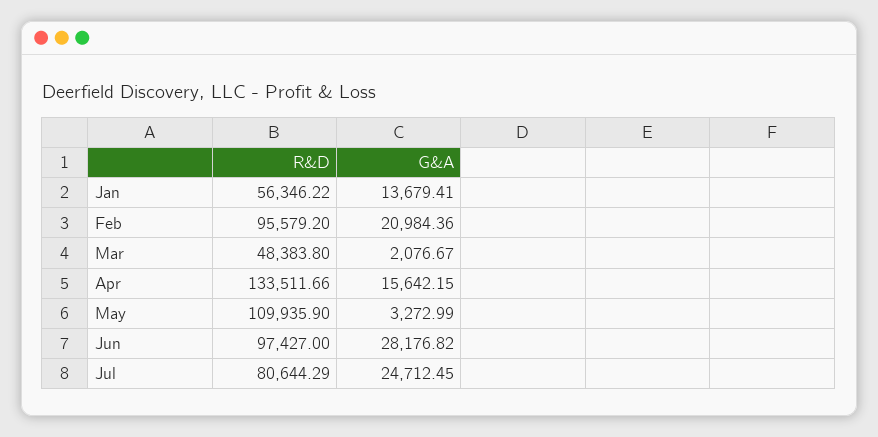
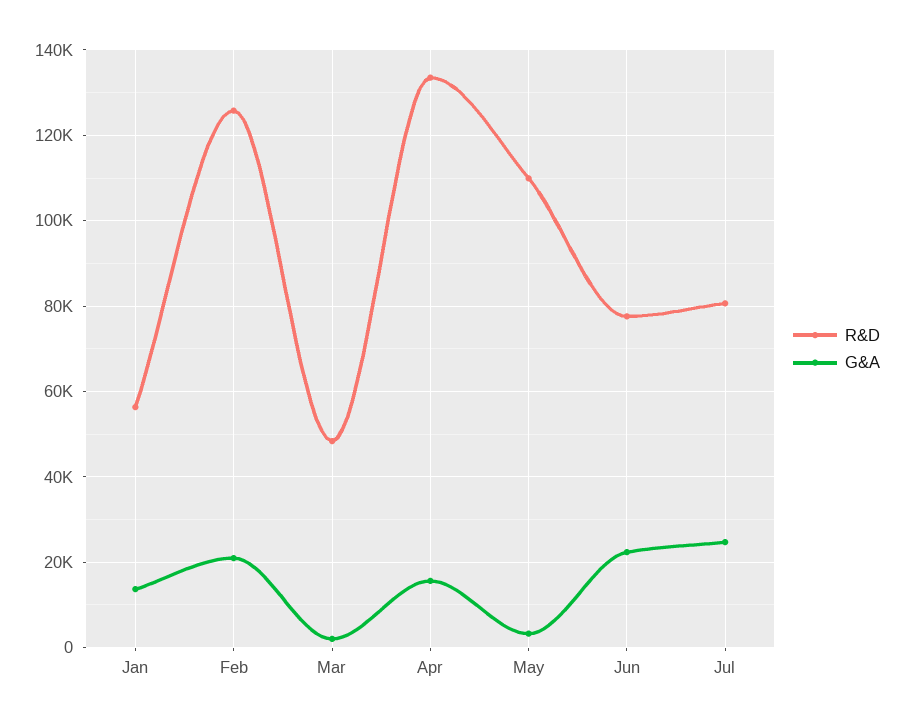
  {
    "R&D": {
      "Jan": 56346.22,
-     "Feb": 95579.2,
+     "Feb": 126000,
      "Mar": 48383.8,
      "Apr": 133511.66,
      "May": 109935.9,
-     "Jun": 97427,
+     "Jun": 78000,
      "Jul": 80644.29
    },
    "G&A": {
      "Jan": 13679.41,
      "Feb": 20984.36,
      "Mar": 2076.67,
      "Apr": 15642.15,
      "May": 3272.99,
-     "Jun": 28176.82,
+     "Jun": 22000,
      "Jul": 24712.45
    }
  }

